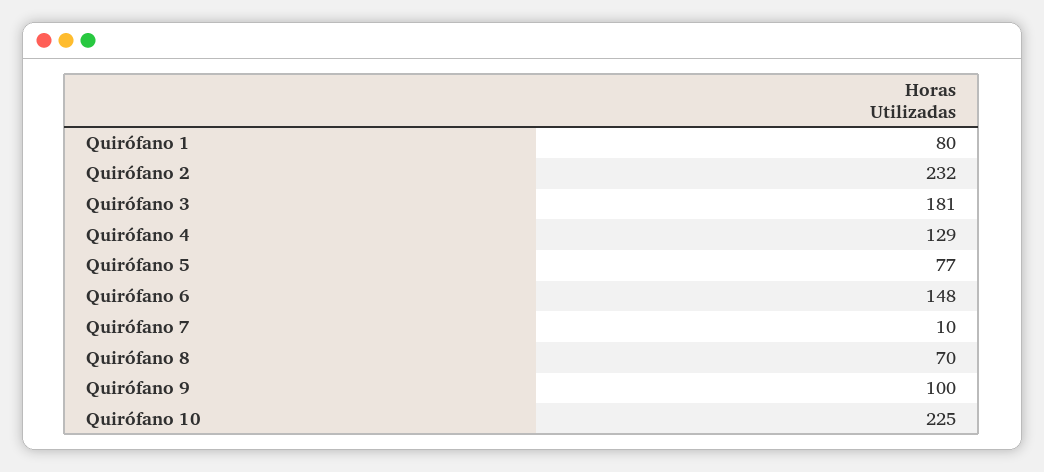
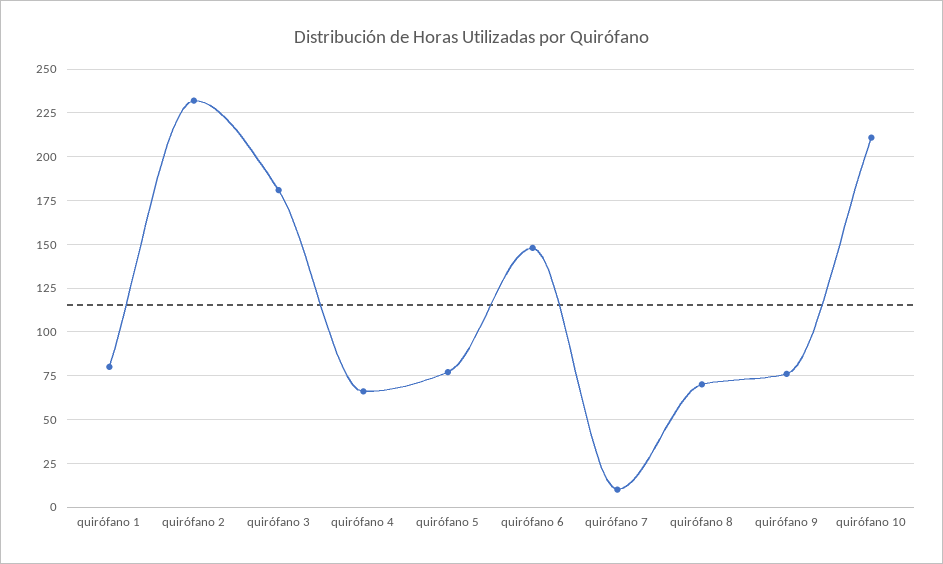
  {
    "Quirófano 1": 80,
    "Quirófano 2": 232,
    "Quirófano 3": 181,
-   "Quirófano 4": 129,
+   "Quirófano 4": 65,
    "Quirófano 5": 77,
    "Quirófano 6": 148,
    "Quirófano 7": 10,
    "Quirófano 8": 70,
-   "Quirófano 9": 100,
+   "Quirófano 9": 75,
-   "Quirófano 10": 225
+   "Quirófano 10": 210
  }

